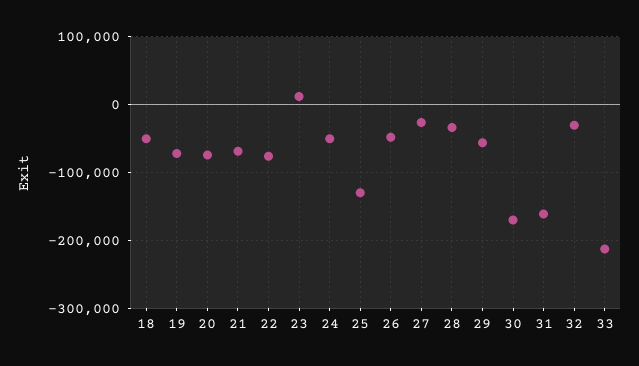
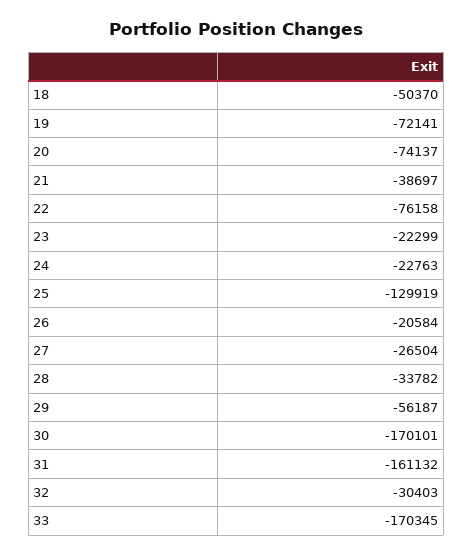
  {
    "18": -50370,
    "19": -72141,
    "20": -74137,
-   "21": -70000,
+   "21": -38697,
    "22": -76158,
-   "23": 10000,
+   "23": -22299,
-   "24": -50000,
+   "24": -22763,
    "25": -129919,
-   "26": -50000,
+   "26": -20584,
    "27": -26504,
    "28": -33782,
    "29": -56187,
    "30": -170101,
    "31": -161132,
    "32": -30403,
-   "33": -210000
+   "33": -170345
  }

